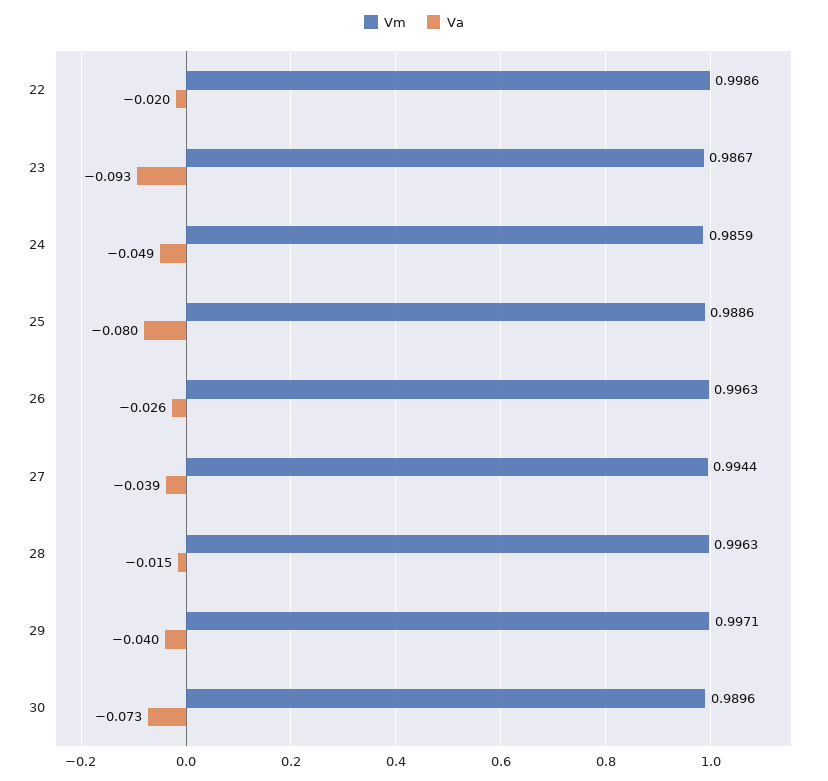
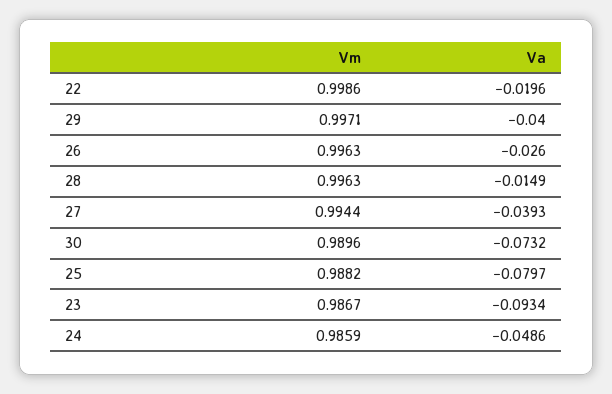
  {
    "Vm": {
      "22": 0.9986,
      "23": 0.9867,
      "24": 0.9859,
-     "25": 0.9886,
+     "25": 0.9882,
      "26": 0.9963,
      "27": 0.9944,
      "28": 0.9963,
      "29": 0.9971,
      "30": 0.9896
    },
    "Va": {
      "22": -0.0196,
      "23": -0.0934,
      "24": -0.0486,
      "25": -0.0797,
      "26": -0.026,
      "27": -0.0393,
      "28": -0.0149,
      "29": -0.04,
      "30": -0.0732
    }
  }

